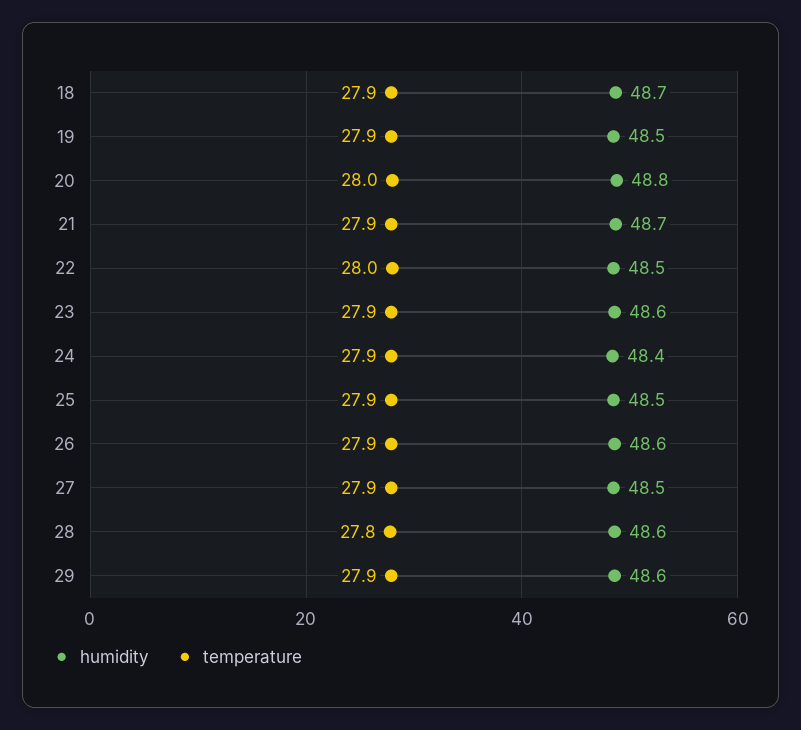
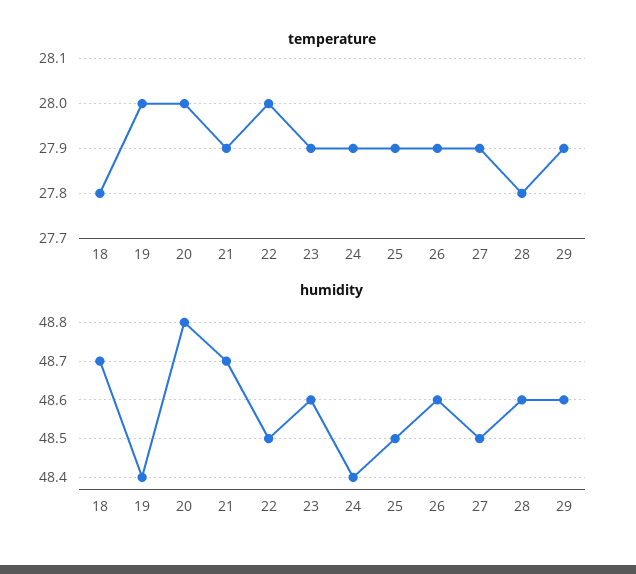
  {
    "humidity": {
      "18": 48.7,
-     "19": 48.5,
+     "19": 48.4,
      "20": 48.8,
      "21": 48.7,
      "22": 48.5,
      "23": 48.6,
      "24": 48.4,
      "25": 48.5,
      "26": 48.6,
      "27": 48.5,
      "28": 48.6,
      "29": 48.6
    },
    "temperature": {
-     "18": 27.9,
+     "18": 27.8,
-     "19": 27.9,
+     "19": 28,
      "20": 28,
      "21": 27.9,
      "22": 28,
      "23": 27.9,
      "24": 27.9,
      "25": 27.9,
      "26": 27.9,
      "27": 27.9,
      "28": 27.8,
      "29": 27.9
    }
  }

